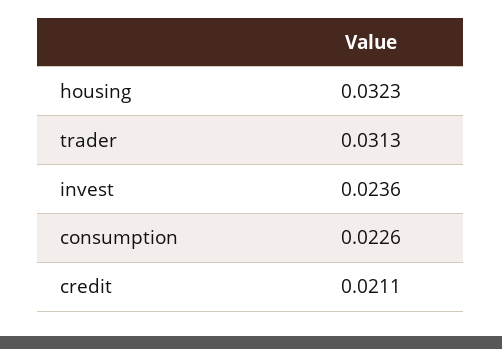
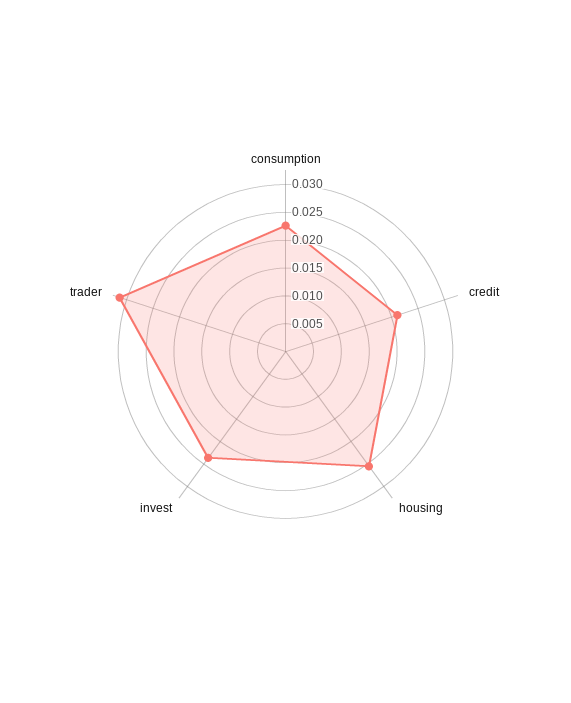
  {
-   "housing": 0.0323,
+   "housing": 0.025,
    "trader": 0.0313,
    "invest": 0.0236,
    "consumption": 0.0226,
    "credit": 0.0211
  }

